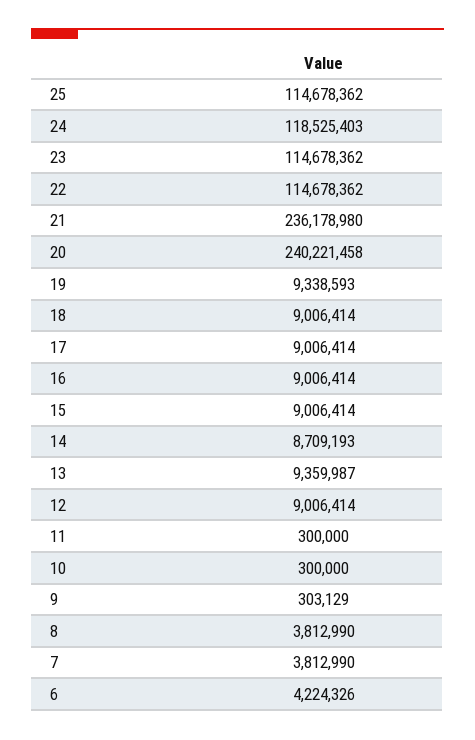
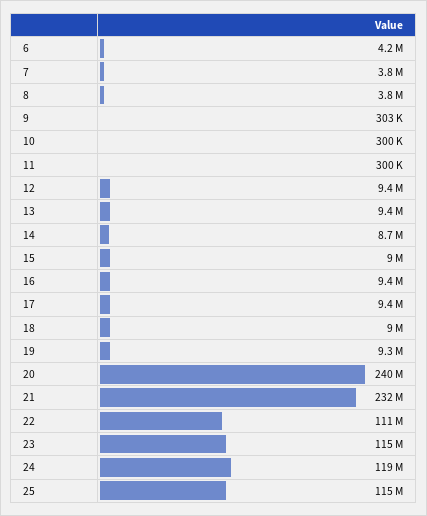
  {
    "25": 114678362,
    "24": 118525403,
    "23": 114678362,
-   "22": 114678362,
+   "22": 111000000,
-   "21": 236178980,
+   "21": 232000000,
    "20": 240221458,
    "19": 9338593,
    "18": 9006414,
-   "17": 9006414,
+   "17": 9400000,
-   "16": 9006414,
+   "16": 9400000,
    "15": 9006414,
    "14": 8709193,
    "13": 9359987,
-   "12": 9006414,
+   "12": 9400000,
    "11": 300000,
    "10": 300000,
    "9": 303129,
    "8": 3812990,
    "7": 3812990,
    "6": 4224326
  }

